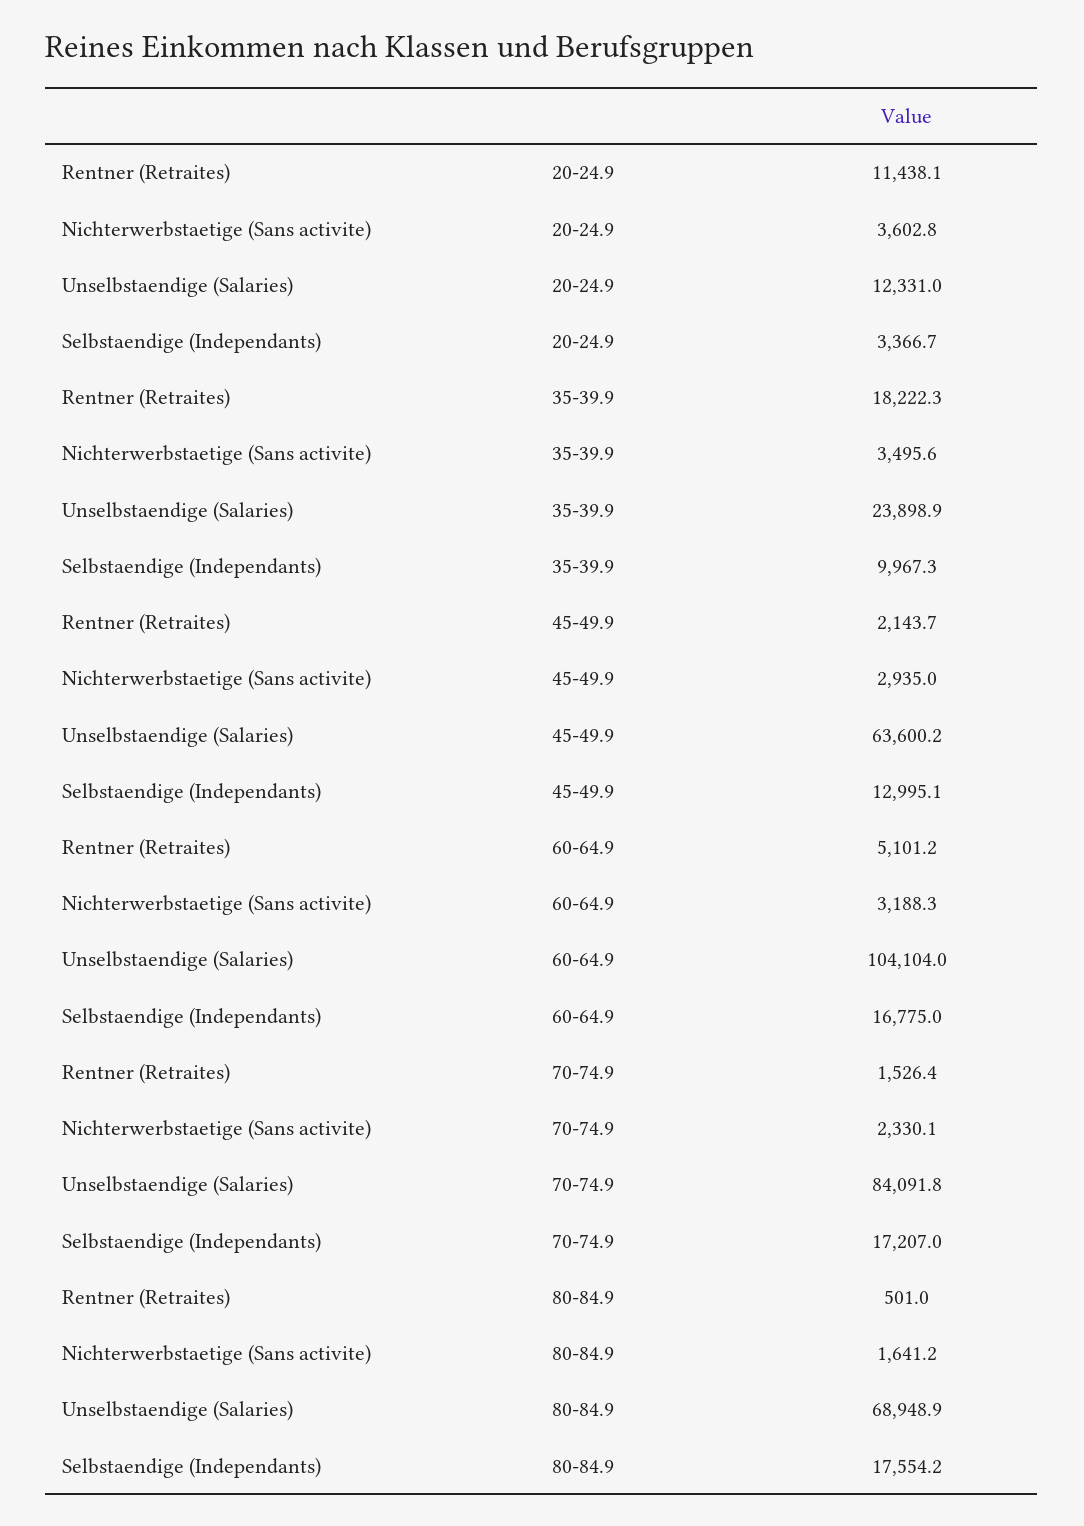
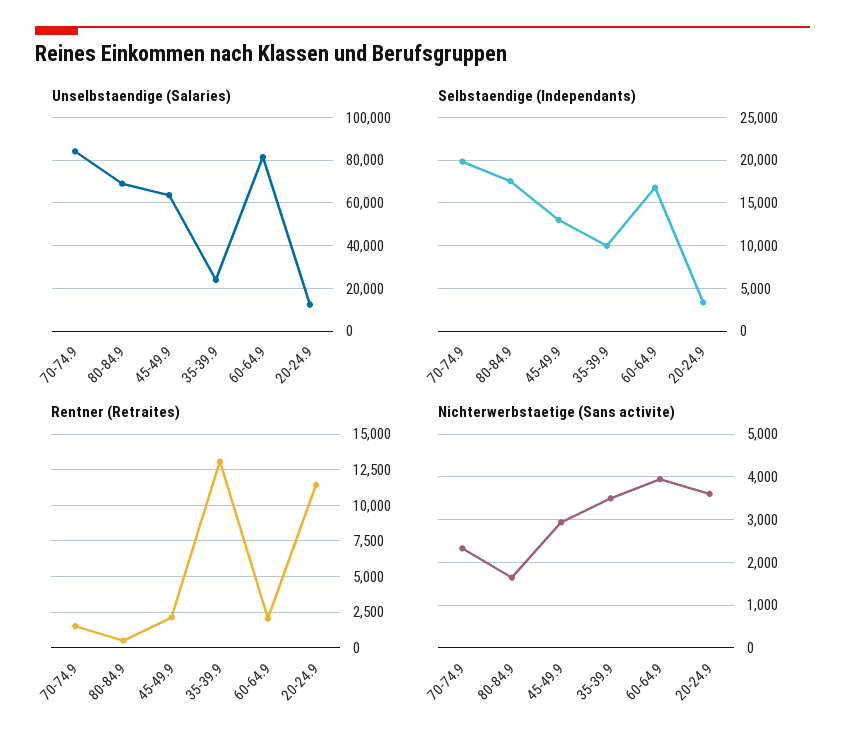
  {
    "Rentner (Retraites)": {
      "20-24.9": 11438.1,
-     "35-39.9": 18222.3,
+     "35-39.9": 13000,
      "45-49.9": 2143.7,
-     "60-64.9": 5101.2,
+     "60-64.9": 2000,
      "70-74.9": 1526.4,
      "80-84.9": 501
    },
    "Nichterwerbstaetige (Sans activite)": {
      "20-24.9": 3602.8,
      "35-39.9": 3495.6,
      "45-49.9": 2935,
-     "60-64.9": 3188.3,
+     "60-64.9": 4000,
      "70-74.9": 2330.1,
      "80-84.9": 1641.2
    },
    "Unselbstaendige (Salaries)": {
      "20-24.9": 12331,
      "35-39.9": 23898.9,
      "45-49.9": 63600.2,
-     "60-64.9": 104104,
+     "60-64.9": 80000,
      "70-74.9": 84091.8,
      "80-84.9": 68948.9
    },
    "Selbstaendige (Independants)": {
      "20-24.9": 3366.7,
      "35-39.9": 9967.3,
      "45-49.9": 12995.1,
      "60-64.9": 16775,
-     "70-74.9": 17207,
+     "70-74.9": 20000,
      "80-84.9": 17554.2
    }
  }

